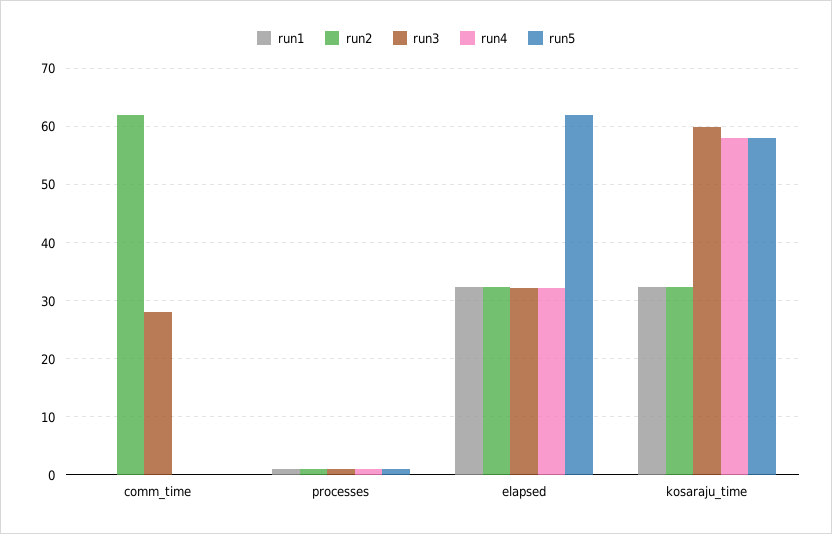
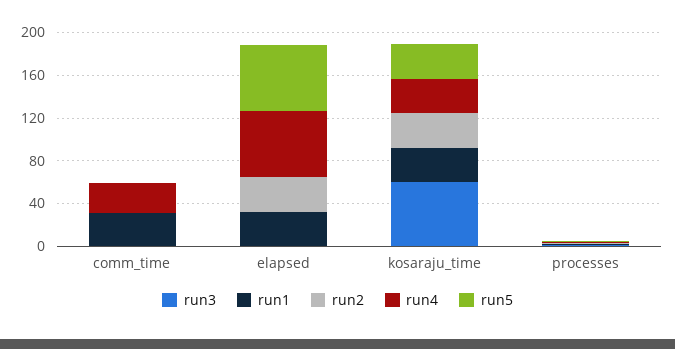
  {
    "run1": {
-     "comm_time": 0,
+     "comm_time": 30,
      "processes": 2,
      "elapsed": 32,
      "kosaraju_time": 32
    },
    "run2": {
-     "comm_time": 62,
+     "comm_time": 0,
      "processes": 2,
      "elapsed": 32,
      "kosaraju_time": 32
    },
    "run3": {
-     "comm_time": 28,
+     "comm_time": 0,
      "processes": 2,
-     "elapsed": 32,
+     "elapsed": 0,
      "kosaraju_time": 60
    },
    "run4": {
-     "comm_time": 0,
+     "comm_time": 30,
      "processes": 2,
-     "elapsed": 32,
+     "elapsed": 60,
-     "kosaraju_time": 58
+     "kosaraju_time": 30
    },
    "run5": {
      "comm_time": 0,
      "processes": 2,
      "elapsed": 62,
-     "kosaraju_time": 58
+     "kosaraju_time": 30
    }
  }

